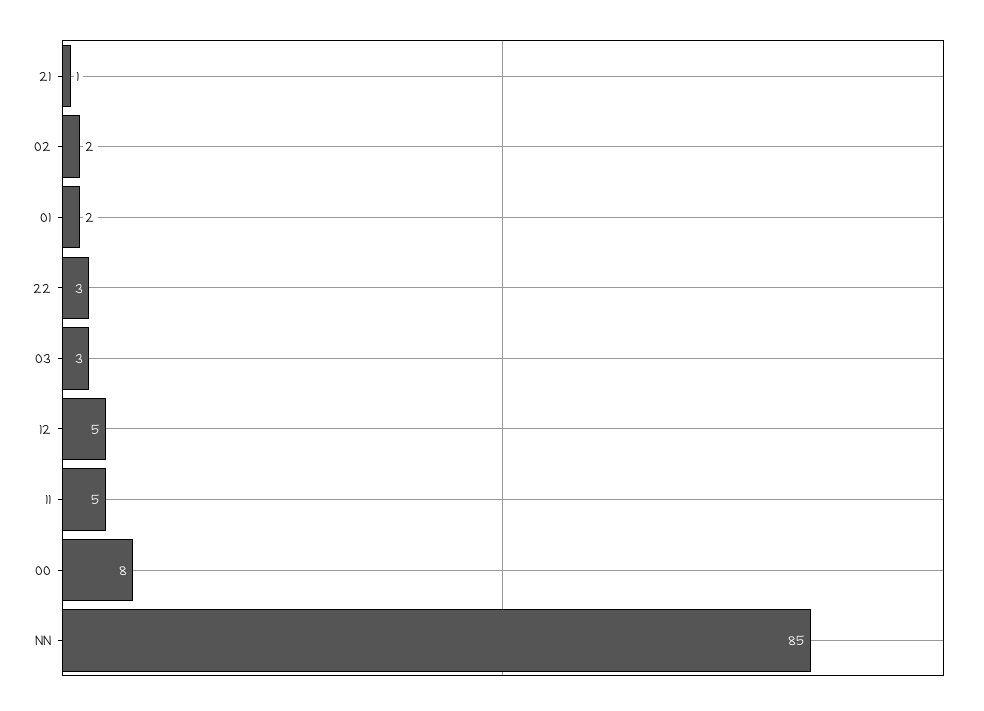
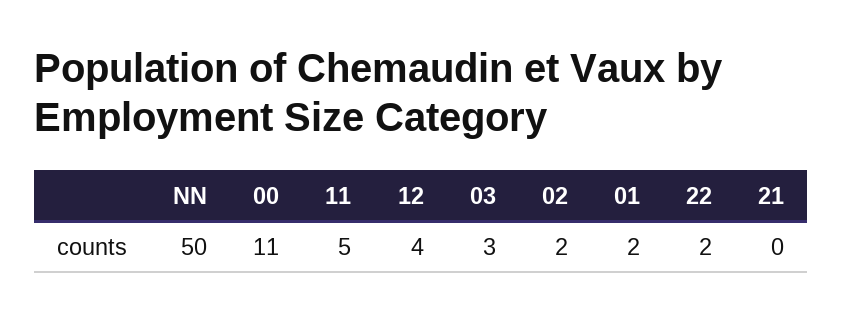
  {
-   "21": 1,
+   "21": 0,
    "02": 2,
    "01": 2,
-   "22": 3,
+   "22": 2,
    "03": 3,
-   "12": 5,
+   "12": 4,
    "11": 5,
-   "00": 8,
+   "00": 11,
-   "NN": 85
+   "NN": 50
  }

